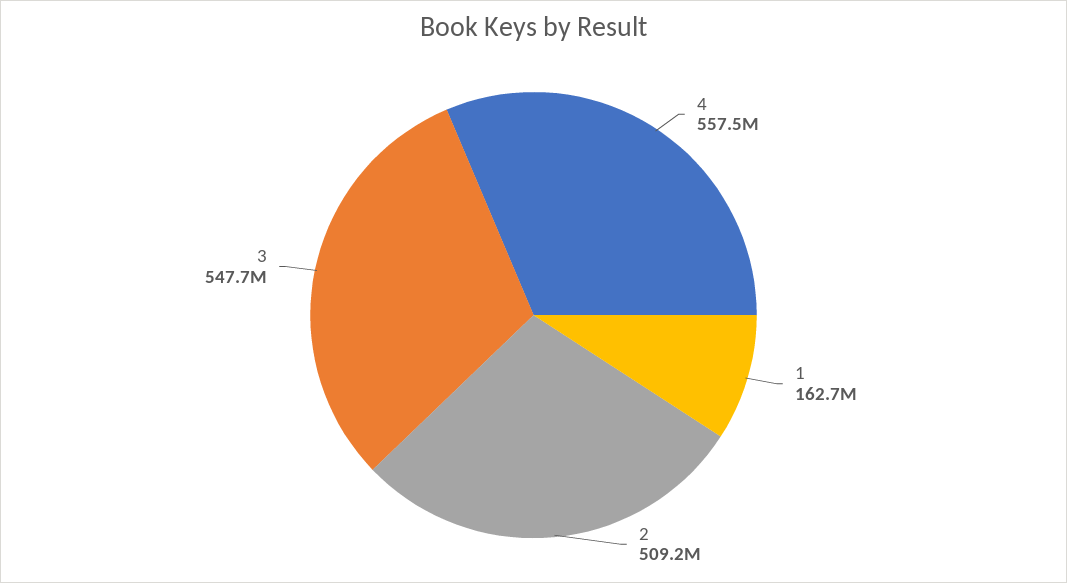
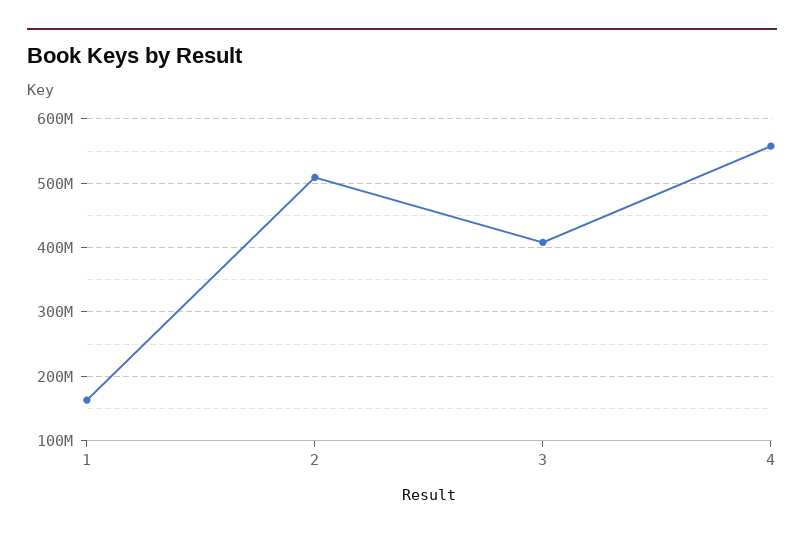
  {
    "4": 557500000,
    "1": 162700000,
    "2": 509200000,
-   "3": 547700000
+   "3": 410000000
  }

